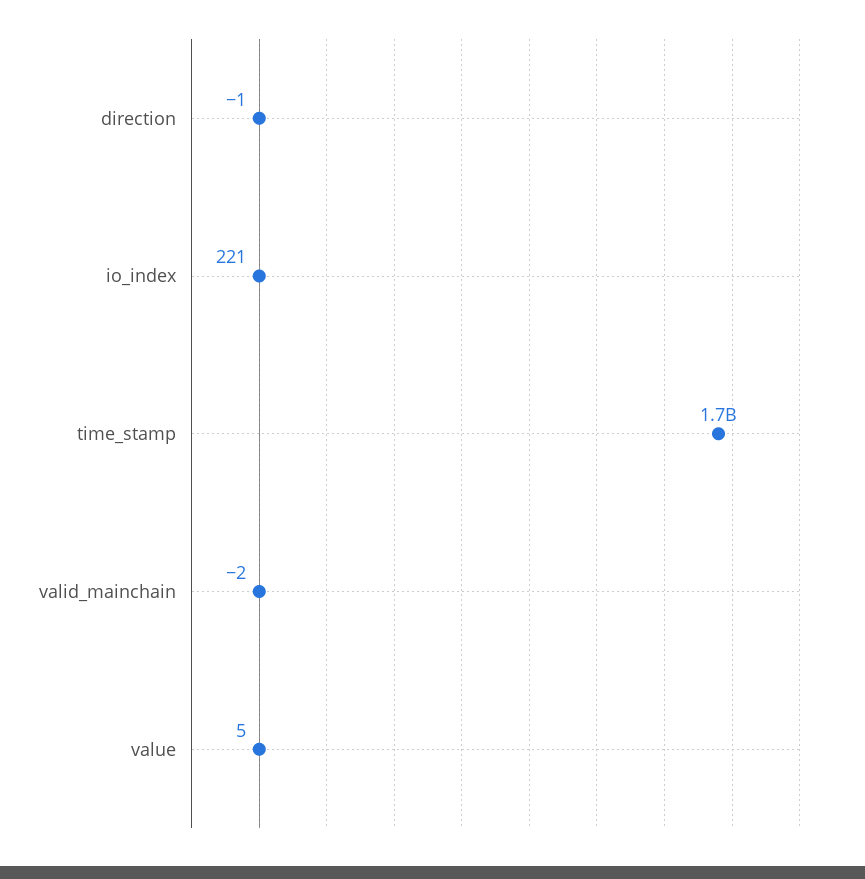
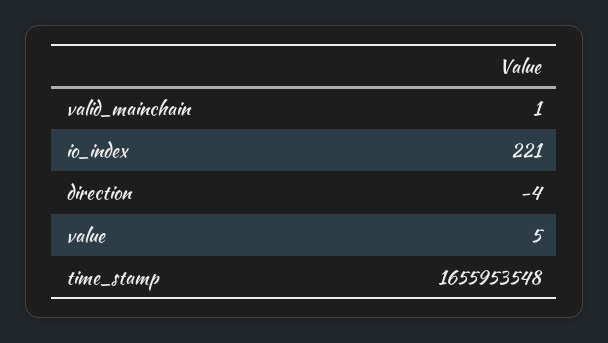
  {
-   "direction": -1,
+   "direction": -4,
    "io_index": 221,
    "time_stamp": 1655953548,
-   "valid_mainchain": -2,
+   "valid_mainchain": 1,
    "value": 5
  }

